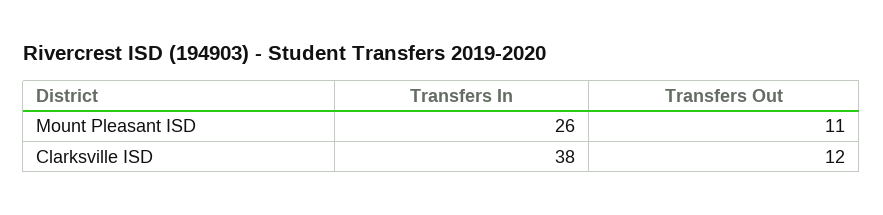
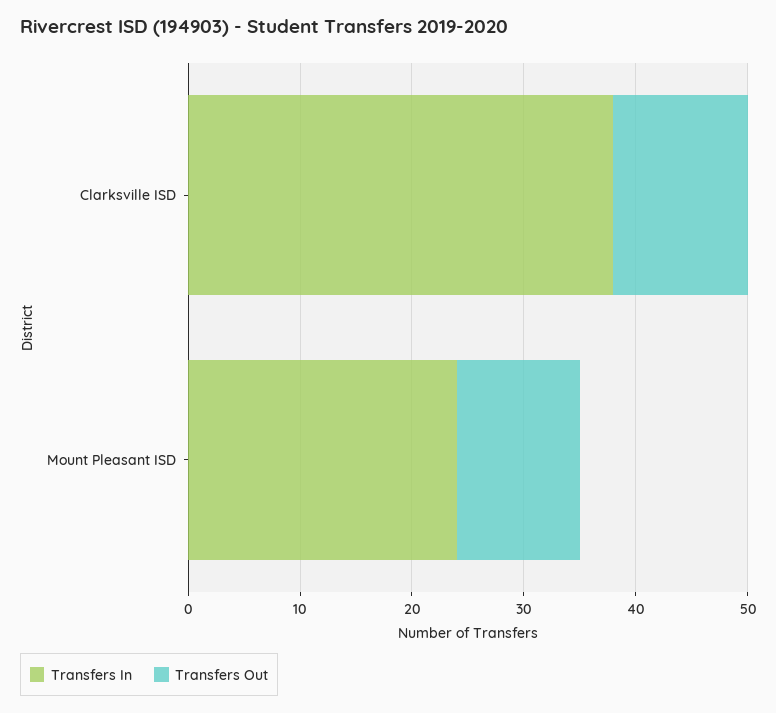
  {
    "Transfers In": {
-     "Mount Pleasant ISD": 26,
+     "Mount Pleasant ISD": 24,
      "Clarksville ISD": 38
    },
    "Transfers Out": {
      "Mount Pleasant ISD": 11,
      "Clarksville ISD": 12
    }
  }

